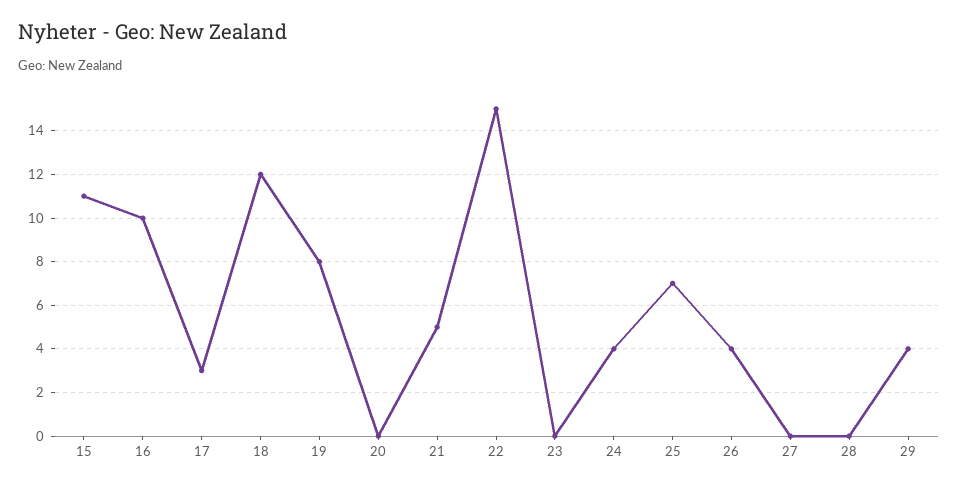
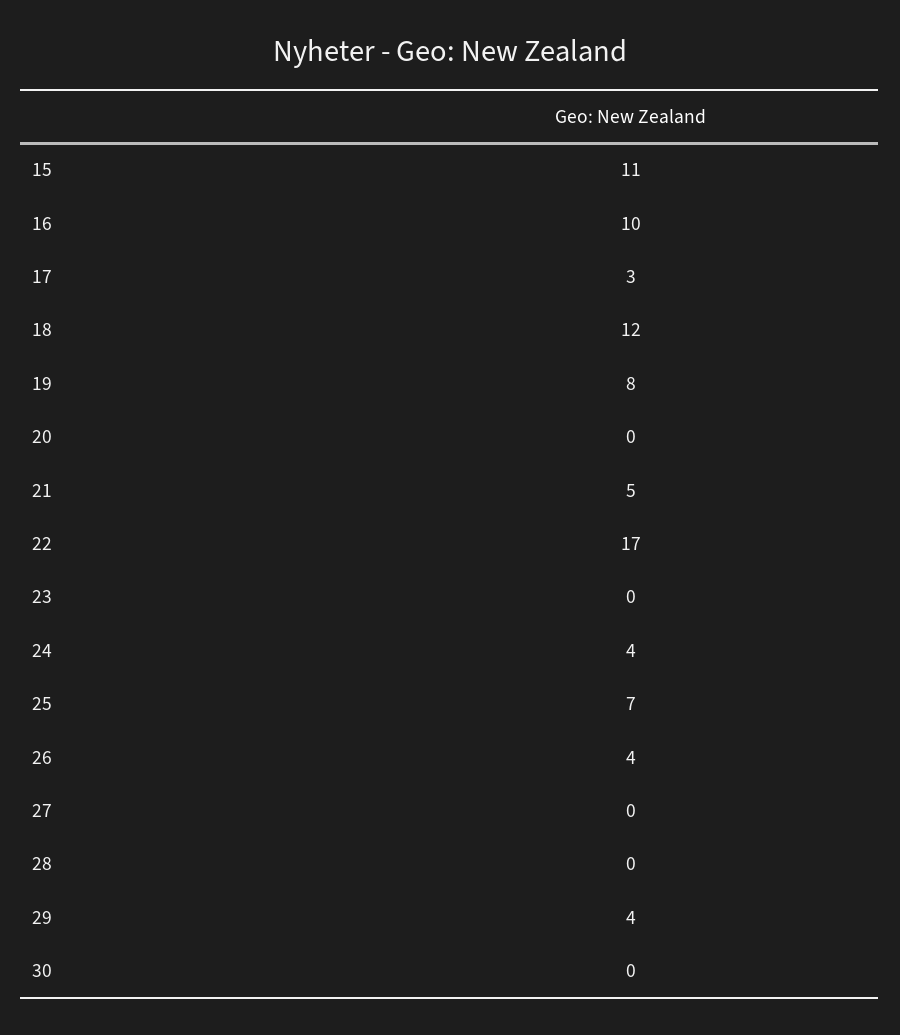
  {
    "15": 11,
    "16": 10,
    "17": 3,
    "18": 12,
    "19": 8,
    "20": 0,
    "21": 5,
-   "22": 15,
+   "22": 17,
    "23": 0,
    "24": 4,
    "25": 7,
    "26": 4,
    "27": 0,
    "28": 0,
-   "29": 4
+   "29": 4,
+   "30": 0
  }

